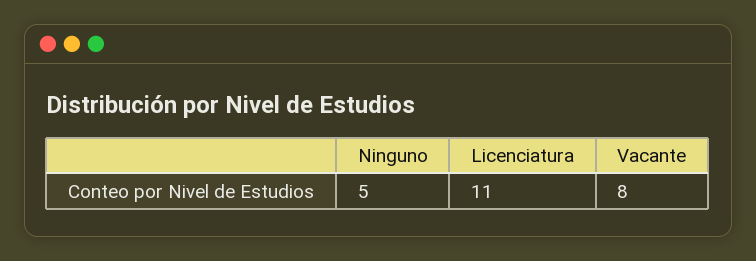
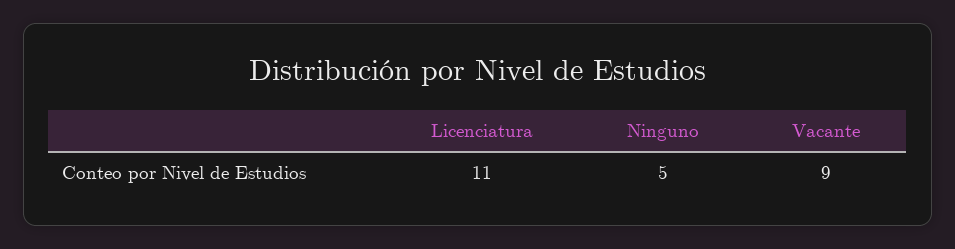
  {
    "Ninguno": 5,
    "Licenciatura": 11,
-   "Vacante": 8
+   "Vacante": 9
  }

